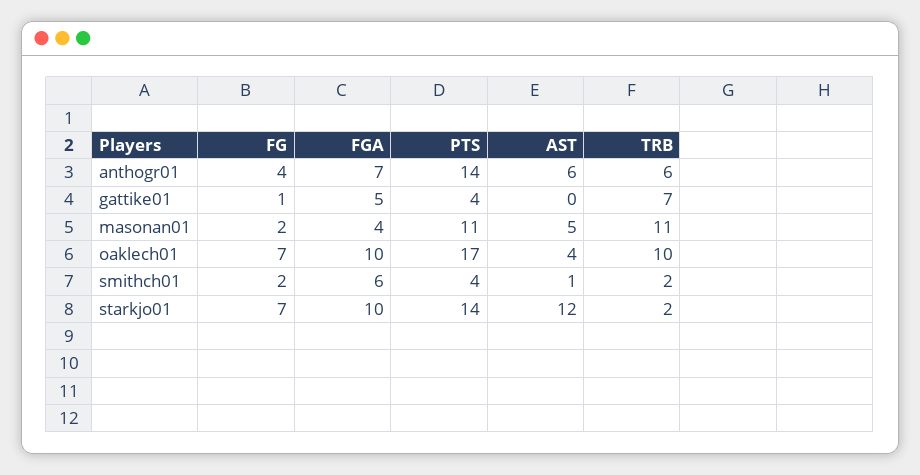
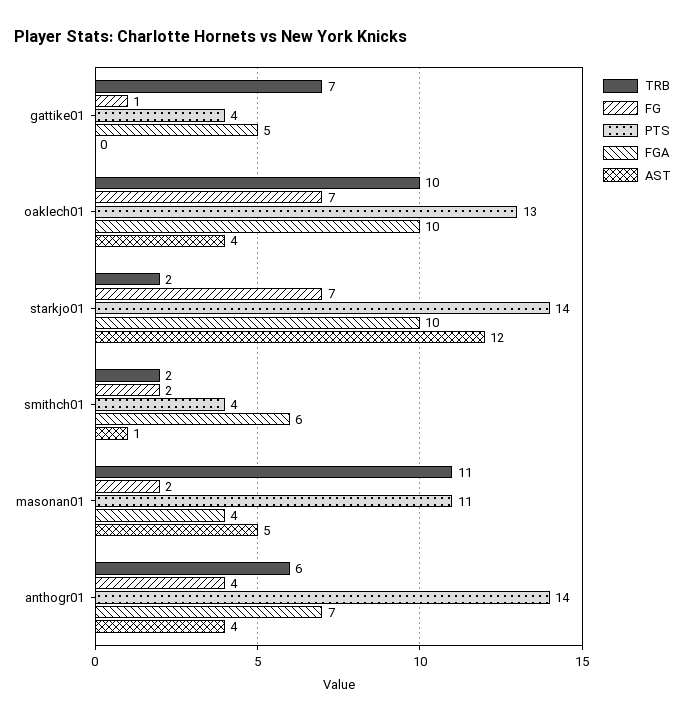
  {
    "FG": {
      "anthogr01": 4,
      "gattike01": 1,
      "masonan01": 2,
      "oaklech01": 7,
      "smithch01": 2,
      "starkjo01": 7
    },
    "FGA": {
      "anthogr01": 7,
      "gattike01": 5,
      "masonan01": 4,
      "oaklech01": 10,
      "smithch01": 6,
      "starkjo01": 10
    },
    "PTS": {
      "anthogr01": 14,
      "gattike01": 4,
      "masonan01": 11,
-     "oaklech01": 17,
+     "oaklech01": 13,
      "smithch01": 4,
      "starkjo01": 14
    },
    "AST": {
-     "anthogr01": 6,
+     "anthogr01": 4,
      "gattike01": 0,
      "masonan01": 5,
      "oaklech01": 4,
      "smithch01": 1,
      "starkjo01": 12
    },
    "TRB": {
      "anthogr01": 6,
      "gattike01": 7,
      "masonan01": 11,
      "oaklech01": 10,
      "smithch01": 2,
      "starkjo01": 2
    }
  }

